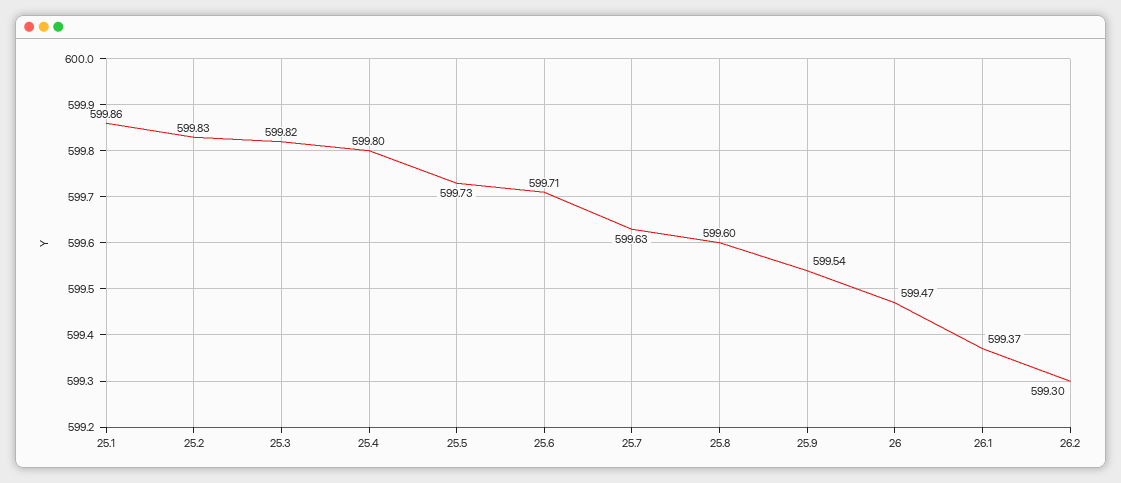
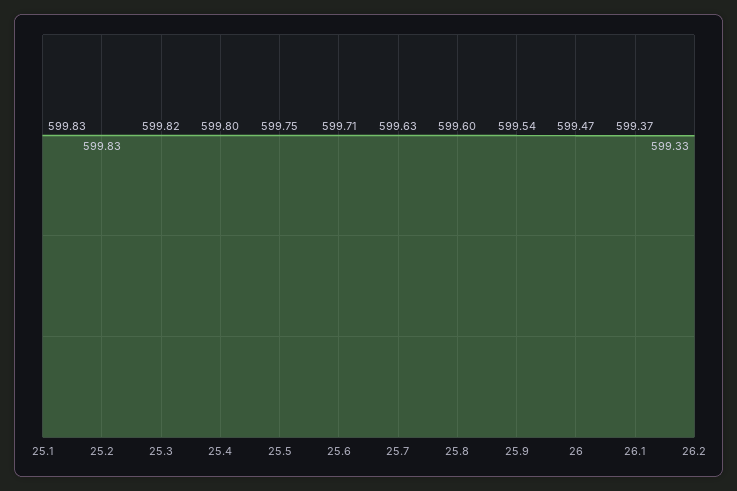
  {
-   "25.1": 599.86,
+   "25.1": 599.83,
    "25.2": 599.83,
    "25.3": 599.82,
    "25.4": 599.8,
-   "25.5": 599.73,
+   "25.5": 599.75,
    "25.6": 599.71,
    "25.7": 599.63,
    "25.8": 599.6,
    "25.9": 599.54,
    "26": 599.47,
    "26.1": 599.37,
-   "26.2": 599.3
+   "26.2": 599.33
  }

